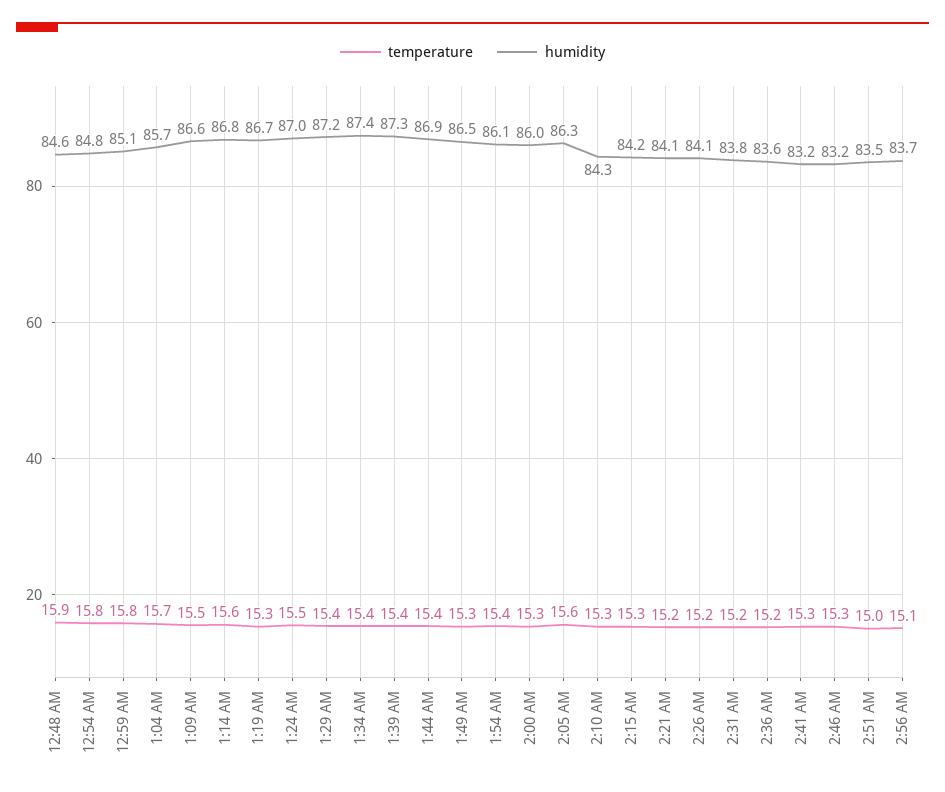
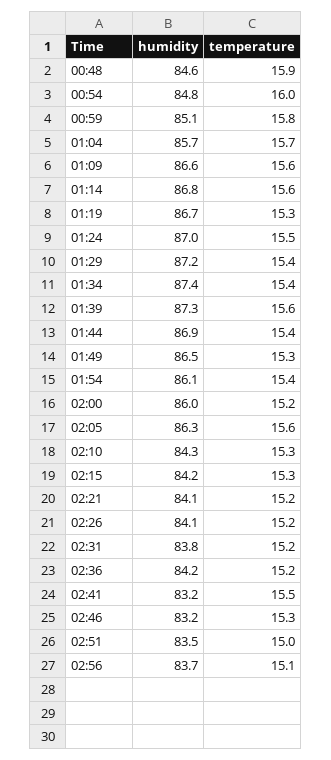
  {
    "temperature": {
      "12:48 AM": 15.9,
-     "12:54 AM": 15.8,
+     "12:54 AM": 16,
      "12:59 AM": 15.8,
      "1:04 AM": 15.7,
-     "1:09 AM": 15.5,
+     "1:09 AM": 15.6,
      "1:14 AM": 15.6,
      "1:19 AM": 15.3,
      "1:24 AM": 15.5,
      "1:29 AM": 15.4,
      "1:34 AM": 15.4,
-     "1:39 AM": 15.4,
+     "1:39 AM": 15.6,
      "1:44 AM": 15.4,
      "1:49 AM": 15.3,
      "1:54 AM": 15.4,
-     "2:00 AM": 15.3,
+     "2:00 AM": 15.2,
      "2:05 AM": 15.6,
      "2:10 AM": 15.3,
      "2:15 AM": 15.3,
      "2:21 AM": 15.2,
      "2:26 AM": 15.2,
      "2:31 AM": 15.2,
      "2:36 AM": 15.2,
-     "2:41 AM": 15.3,
+     "2:41 AM": 15.5,
      "2:46 AM": 15.3,
      "2:51 AM": 15,
      "2:56 AM": 15.1
    },
    "humidity": {
      "12:48 AM": 84.6,
      "12:54 AM": 84.8,
      "12:59 AM": 85.1,
      "1:04 AM": 85.7,
      "1:09 AM": 86.6,
      "1:14 AM": 86.8,
      "1:19 AM": 86.7,
      "1:24 AM": 87,
      "1:29 AM": 87.2,
      "1:34 AM": 87.4,
      "1:39 AM": 87.3,
      "1:44 AM": 86.9,
      "1:49 AM": 86.5,
      "1:54 AM": 86.1,
      "2:00 AM": 86,
      "2:05 AM": 86.3,
      "2:10 AM": 84.3,
      "2:15 AM": 84.2,
      "2:21 AM": 84.1,
      "2:26 AM": 84.1,
      "2:31 AM": 83.8,
-     "2:36 AM": 83.6,
+     "2:36 AM": 84.2,
      "2:41 AM": 83.2,
      "2:46 AM": 83.2,
      "2:51 AM": 83.5,
      "2:56 AM": 83.7
    }
  }

